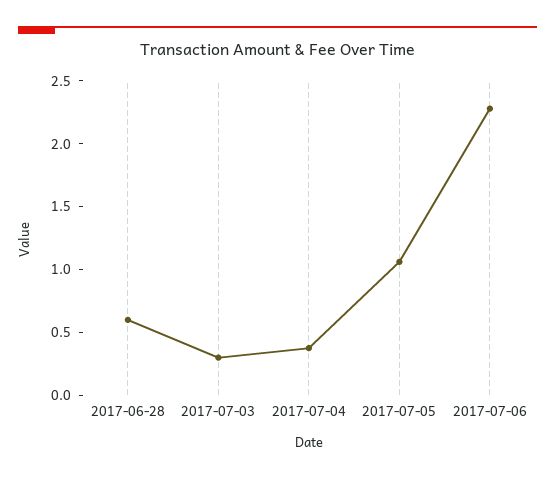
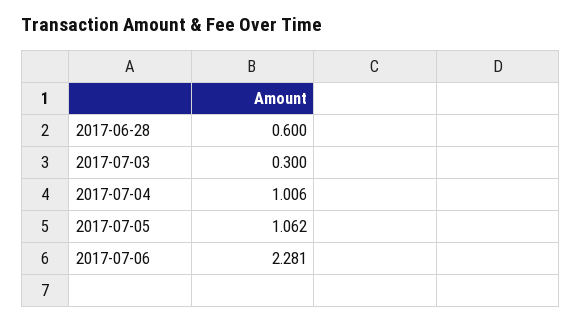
  {
    "2017-06-28": 0.6,
    "2017-07-03": 0.3,
-   "2017-07-04": 0.4,
+   "2017-07-04": 1.006,
    "2017-07-05": 1.062,
    "2017-07-06": 2.281
  }

